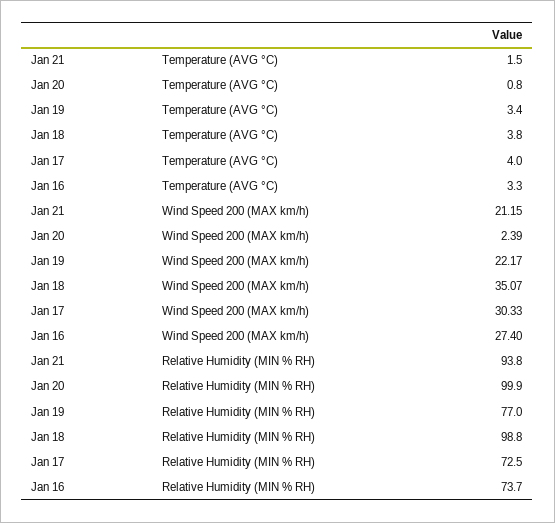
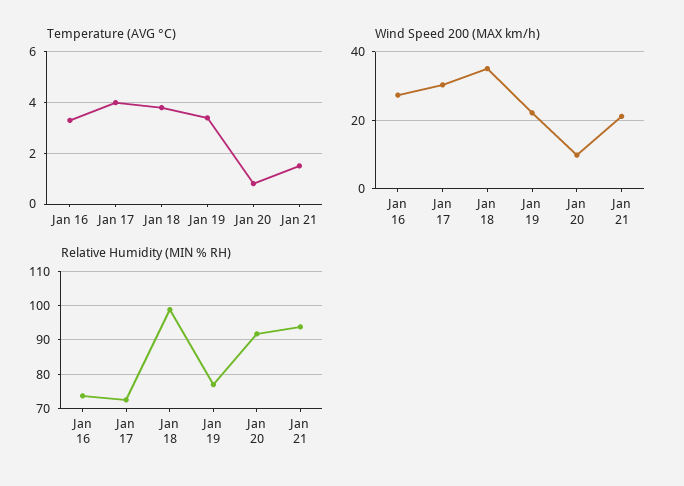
  {
    "Temperature (AVG °C)": {
      "Jan 21": 1.5,
      "Jan 20": 0.8,
      "Jan 19": 3.4,
      "Jan 18": 3.8,
      "Jan 17": 4,
      "Jan 16": 3.3
    },
    "Wind Speed 200 (MAX km/h)": {
      "Jan 21": 21.15,
-     "Jan 20": 2.39,
+     "Jan 20": 10,
      "Jan 19": 22.17,
      "Jan 18": 35.07,
      "Jan 17": 30.33,
      "Jan 16": 27.4
    },
    "Relative Humidity (MIN % RH)": {
      "Jan 21": 93.8,
-     "Jan 20": 99.9,
+     "Jan 20": 92,
      "Jan 19": 77,
      "Jan 18": 98.8,
      "Jan 17": 72.5,
      "Jan 16": 73.7
    }
  }

